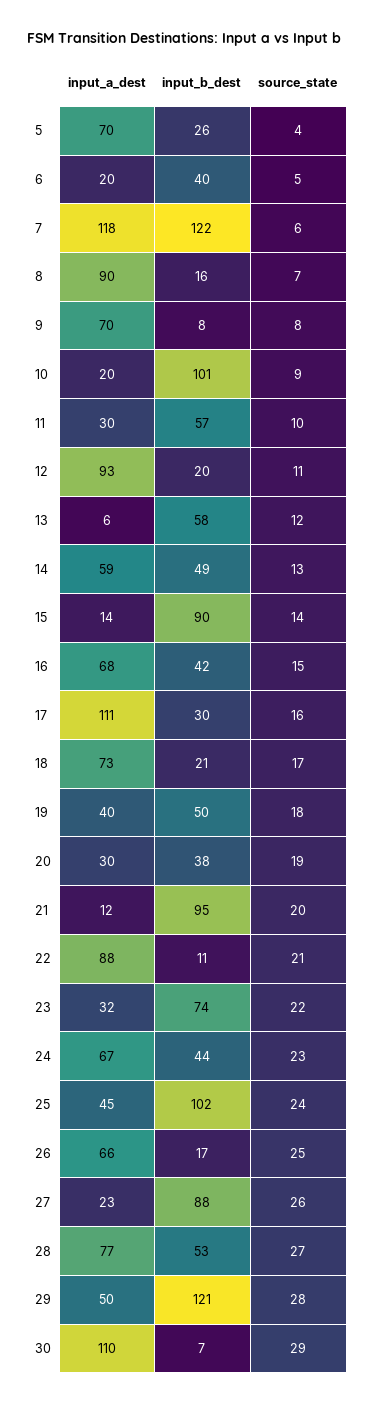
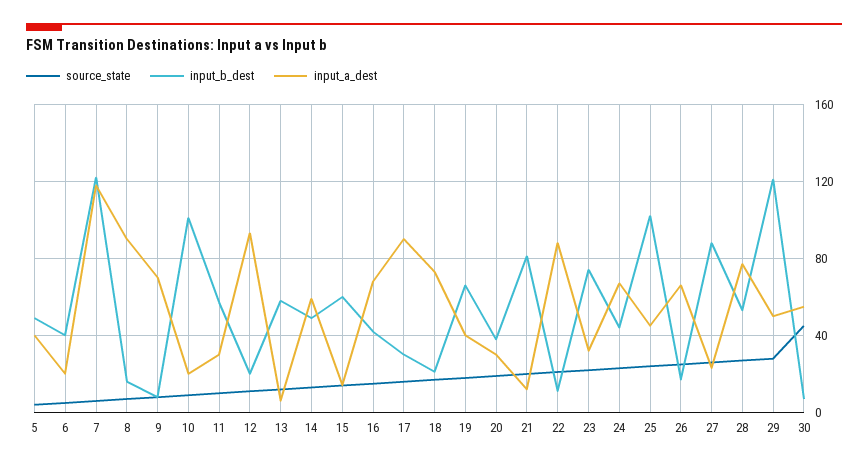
  {
    "input_a_dest": {
-     "5": 70,
+     "5": 40,
      "6": 20,
      "7": 118,
      "8": 90,
      "9": 70,
      "10": 20,
      "11": 30,
      "12": 93,
      "13": 6,
      "14": 59,
      "15": 14,
      "16": 68,
-     "17": 111,
+     "17": 90,
      "18": 73,
      "19": 40,
      "20": 30,
      "21": 12,
      "22": 88,
      "23": 32,
      "24": 67,
      "25": 45,
      "26": 66,
      "27": 23,
      "28": 77,
      "29": 50,
-     "30": 110
+     "30": 55
    },
    "input_b_dest": {
-     "5": 26,
+     "5": 50,
      "6": 40,
      "7": 122,
      "8": 16,
      "9": 8,
      "10": 101,
      "11": 57,
      "12": 20,
      "13": 58,
      "14": 49,
-     "15": 90,
+     "15": 60,
      "16": 42,
      "17": 30,
      "18": 21,
-     "19": 50,
+     "19": 65,
      "20": 38,
-     "21": 95,
+     "21": 80,
      "22": 11,
      "23": 74,
      "24": 44,
      "25": 102,
      "26": 17,
      "27": 88,
      "28": 53,
      "29": 121,
      "30": 7
    },
    "source_state": {
      "5": 4,
      "6": 5,
      "7": 6,
      "8": 7,
      "9": 8,
      "10": 9,
      "11": 10,
      "12": 11,
      "13": 12,
      "14": 13,
      "15": 14,
      "16": 15,
      "17": 16,
      "18": 17,
      "19": 18,
      "20": 19,
      "21": 20,
      "22": 21,
      "23": 22,
      "24": 23,
      "25": 24,
      "26": 25,
      "27": 26,
      "28": 27,
      "29": 28,
-     "30": 29
+     "30": 45
    }
  }

